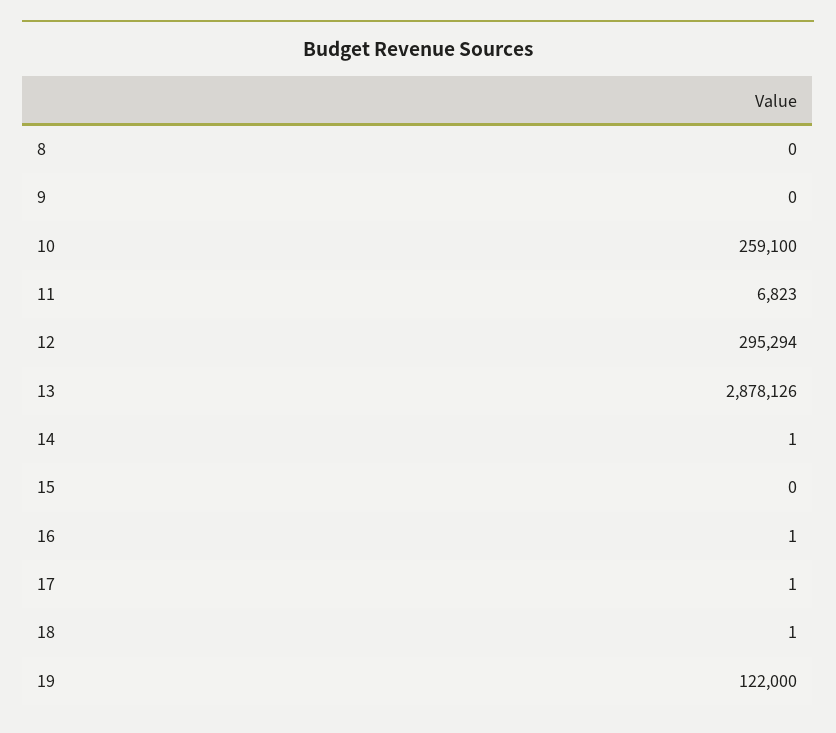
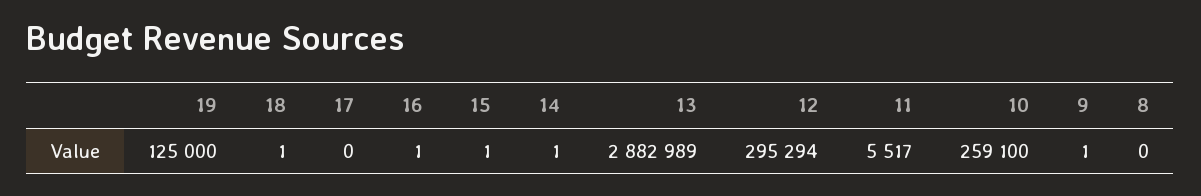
  {
    "8": 0,
-   "9": 0,
+   "9": 1,
    "10": 259100,
-   "11": 6823,
+   "11": 5517,
    "12": 295294,
-   "13": 2878126,
+   "13": 2882989,
    "14": 1,
-   "15": 0,
+   "15": 1,
    "16": 1,
-   "17": 1,
+   "17": 0,
    "18": 1,
-   "19": 122000
+   "19": 125000
  }

